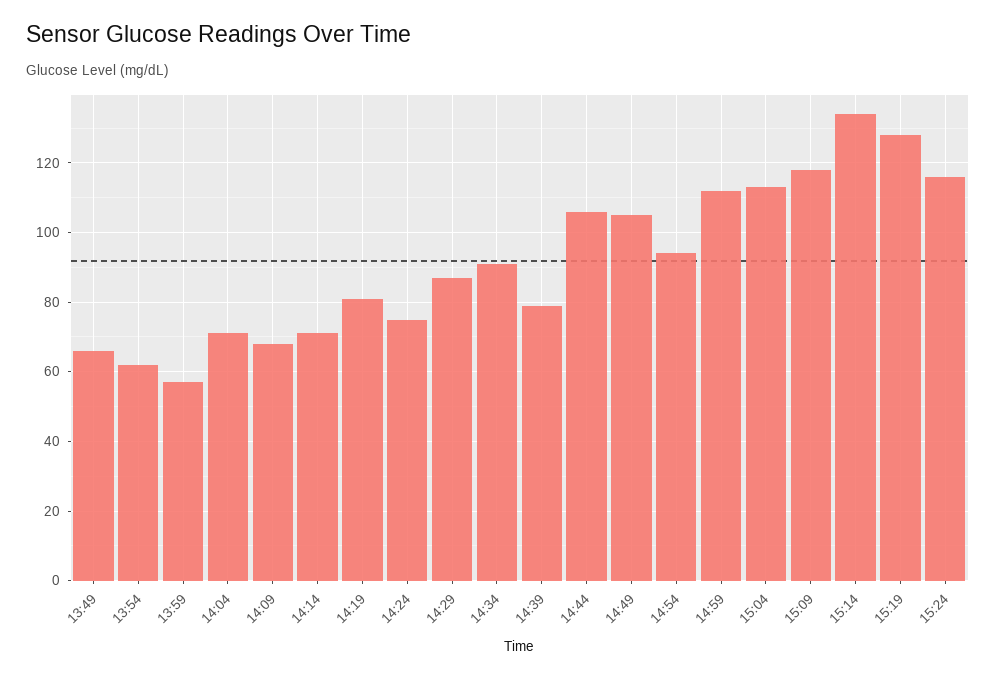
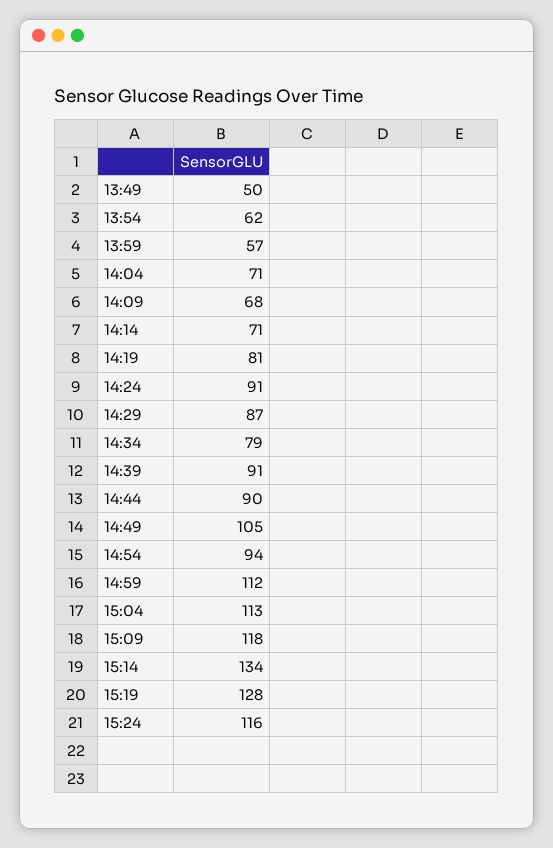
  {
-   "13:49": 65,
+   "13:49": 50,
    "13:54": 62,
    "13:59": 57,
    "14:04": 71,
    "14:09": 68,
    "14:14": 71,
    "14:19": 81,
-   "14:24": 75,
+   "14:24": 91,
    "14:29": 87,
-   "14:34": 90,
+   "14:34": 79,
-   "14:39": 80,
+   "14:39": 91,
-   "14:44": 105,
+   "14:44": 90,
    "14:49": 105,
    "14:54": 94,
    "14:59": 112,
    "15:04": 113,
    "15:09": 118,
    "15:14": 134,
    "15:19": 128,
    "15:24": 116
  }

